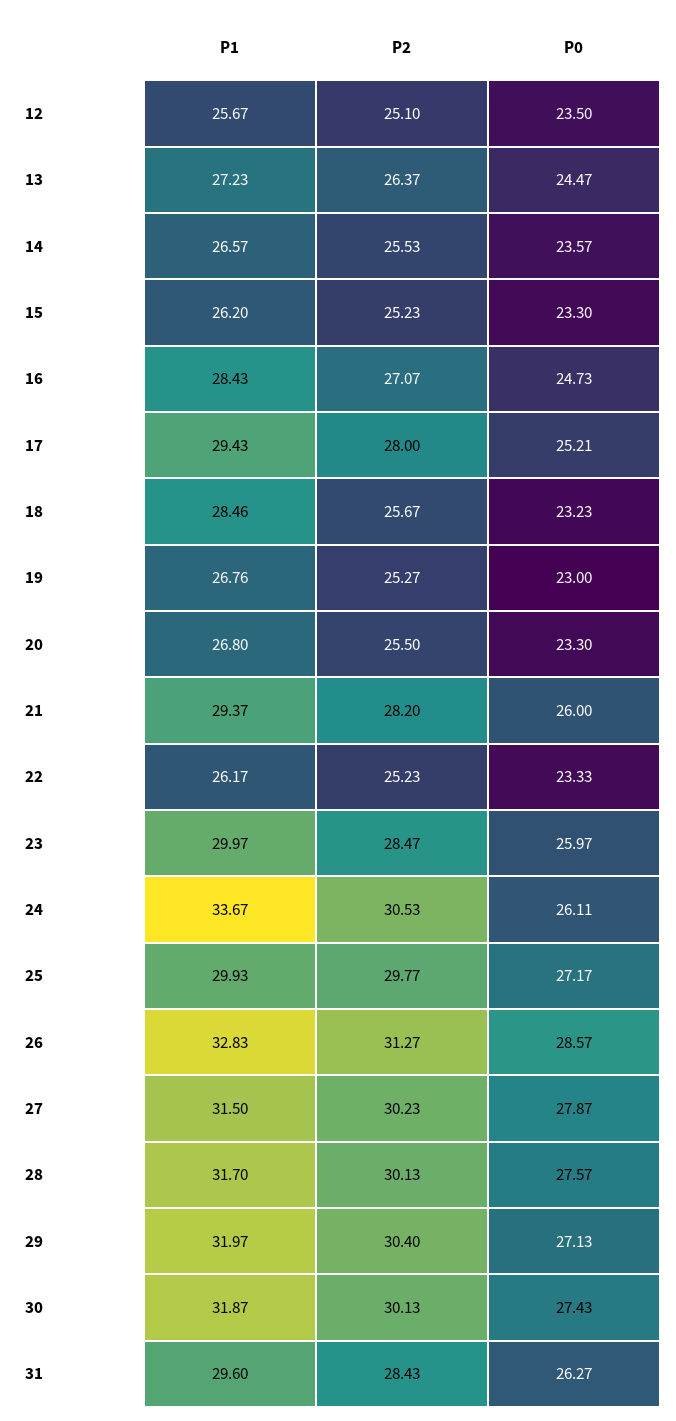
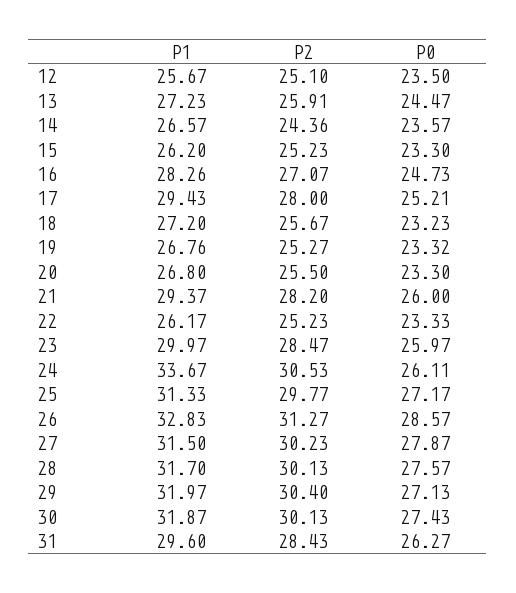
  {
    "P1": {
      "12": 25.67,
      "13": 27.23,
      "14": 26.57,
      "15": 26.2,
-     "16": 28.43,
+     "16": 28.26,
      "17": 29.43,
-     "18": 28.46,
+     "18": 27.2,
      "19": 26.76,
      "20": 26.8,
      "21": 29.37,
      "22": 26.17,
      "23": 29.97,
      "24": 33.67,
-     "25": 29.93,
+     "25": 31.33,
      "26": 32.83,
      "27": 31.5,
      "28": 31.7,
      "29": 31.97,
      "30": 31.87,
      "31": 29.6
    },
    "P2": {
      "12": 25.1,
-     "13": 26.37,
+     "13": 25.91,
-     "14": 25.53,
+     "14": 24.36,
      "15": 25.23,
      "16": 27.07,
      "17": 28,
      "18": 25.67,
      "19": 25.27,
      "20": 25.5,
      "21": 28.2,
      "22": 25.23,
      "23": 28.47,
      "24": 30.53,
      "25": 29.77,
      "26": 31.27,
      "27": 30.23,
      "28": 30.13,
      "29": 30.4,
      "30": 30.13,
      "31": 28.43
    },
    "P0": {
      "12": 23.5,
      "13": 24.47,
      "14": 23.57,
      "15": 23.3,
      "16": 24.73,
      "17": 25.21,
      "18": 23.23,
-     "19": 23,
+     "19": 23.32,
      "20": 23.3,
      "21": 26,
      "22": 23.33,
      "23": 25.97,
      "24": 26.11,
      "25": 27.17,
      "26": 28.57,
      "27": 27.87,
      "28": 27.57,
      "29": 27.13,
      "30": 27.43,
      "31": 26.27
    }
  }

